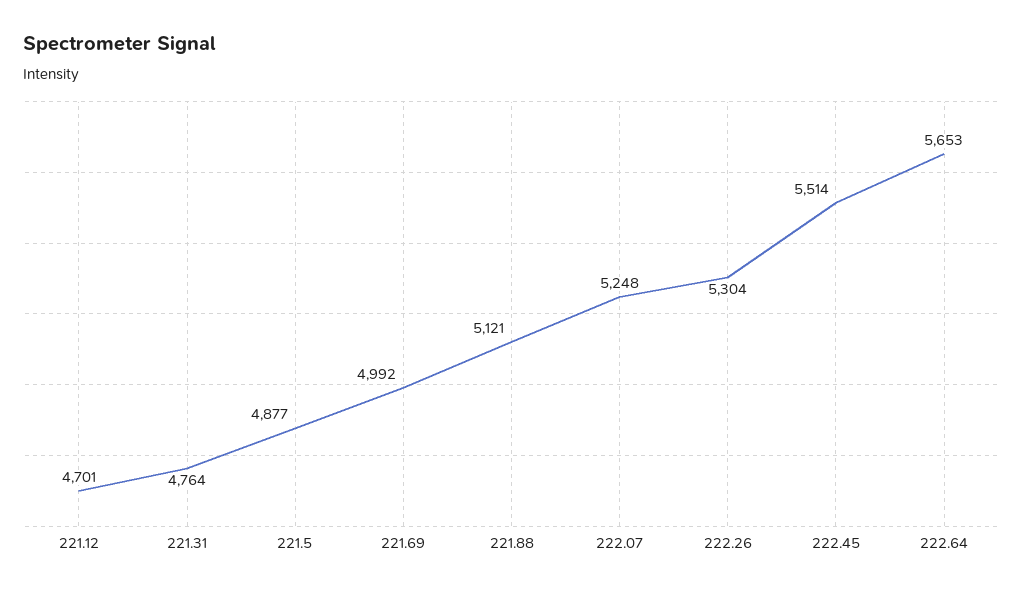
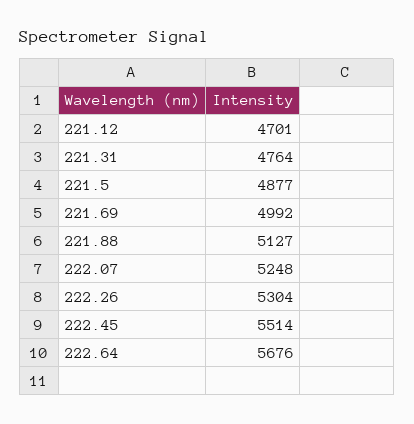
  {
    "221.12": 4701,
    "221.31": 4764,
    "221.5": 4877,
    "221.69": 4992,
-   "221.88": 5121,
+   "221.88": 5127,
    "222.07": 5248,
    "222.26": 5304,
    "222.45": 5514,
-   "222.64": 5653
+   "222.64": 5676
  }

